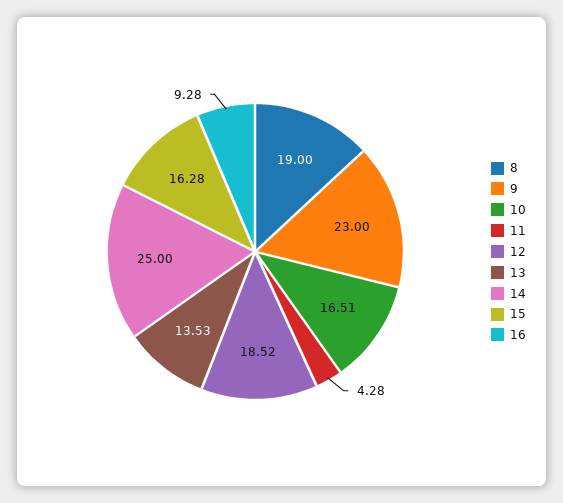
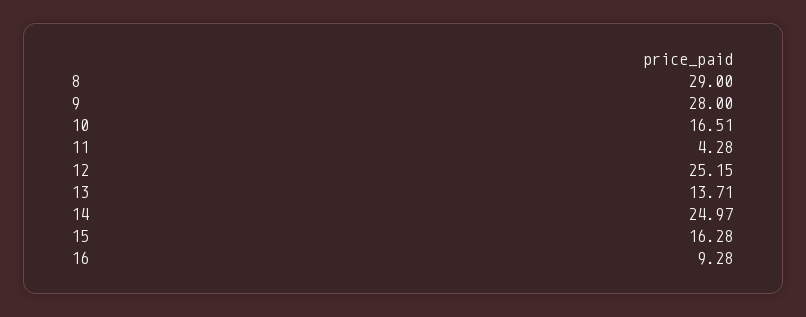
  {
-   "8": 19,
+   "8": 29,
-   "9": 23,
+   "9": 28,
    "10": 16.51,
    "11": 4.28,
-   "12": 18.52,
+   "12": 25.15,
-   "13": 13.53,
+   "13": 13.71,
-   "14": 25,
+   "14": 24.97,
    "15": 16.28,
    "16": 9.28
  }

